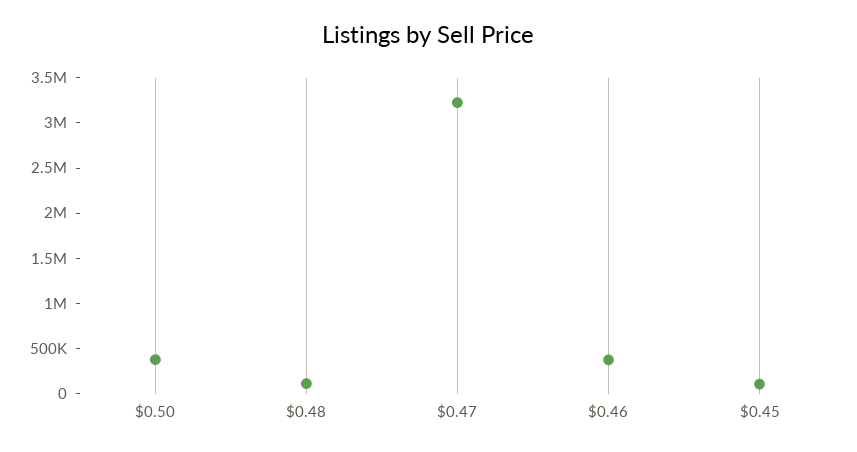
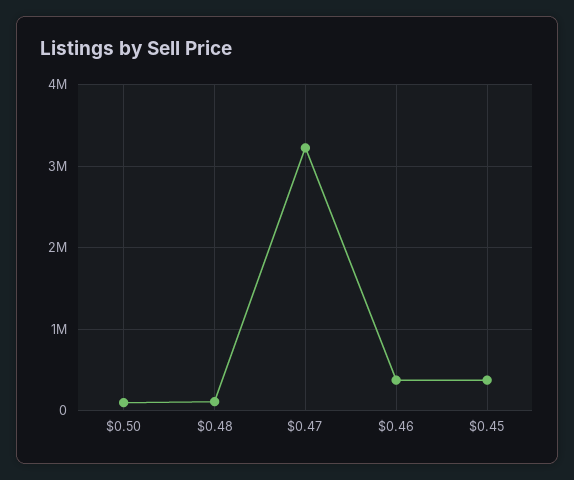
  {
-   "$0.50": 400000,
+   "$0.50": 100000,
    "$0.48": 100000,
    "$0.47": 3200000,
    "$0.46": 400000,
-   "$0.45": 100000
+   "$0.45": 400000
  }

